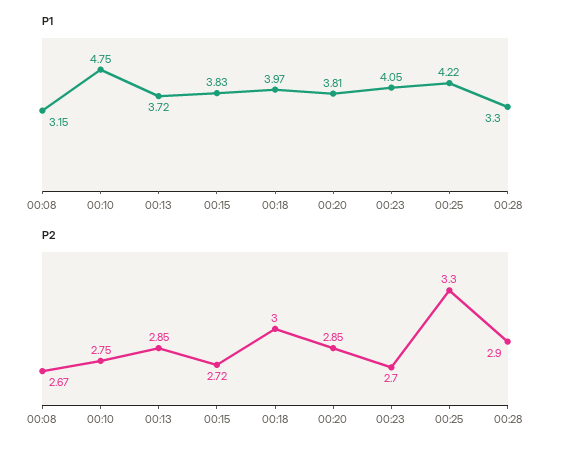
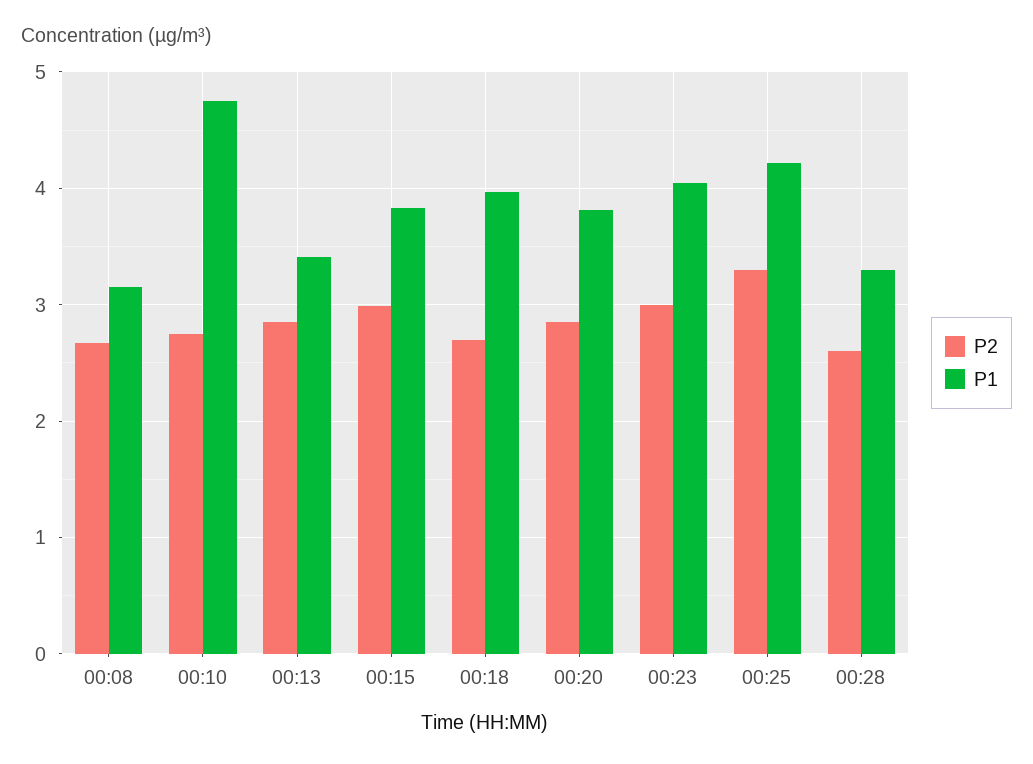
  {
    "P1": {
      "00:08": 3.15,
      "00:10": 4.75,
-     "00:13": 3.72,
+     "00:13": 3.4,
      "00:15": 3.83,
      "00:18": 3.97,
      "00:20": 3.81,
      "00:23": 4.05,
      "00:25": 4.22,
      "00:28": 3.3
    },
    "P2": {
      "00:08": 2.67,
      "00:10": 2.75,
      "00:13": 2.85,
-     "00:15": 2.72,
+     "00:15": 3,
-     "00:18": 3,
+     "00:18": 2.7,
      "00:20": 2.85,
-     "00:23": 2.7,
+     "00:23": 3,
      "00:25": 3.3,
-     "00:28": 2.9
+     "00:28": 2.6
    }
  }

